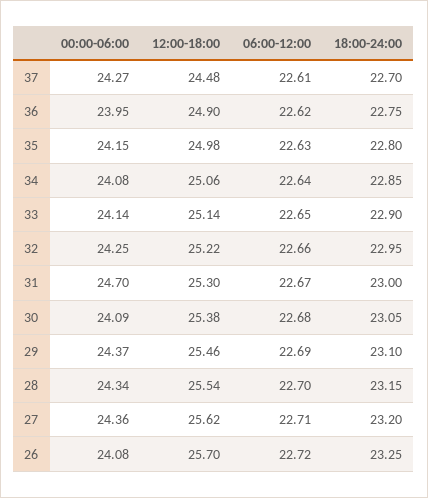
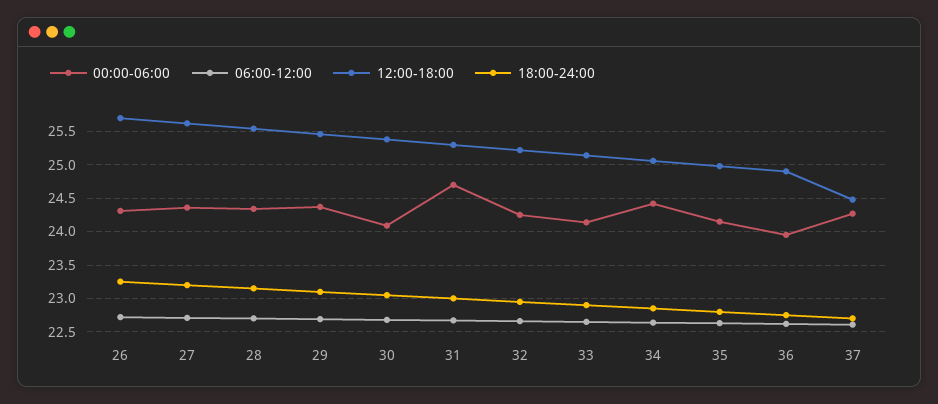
  {
    "00:00-06:00": {
      "37": 24.27,
      "36": 23.95,
      "35": 24.15,
-     "34": 24.08,
+     "34": 24.4,
      "33": 24.14,
      "32": 24.25,
      "31": 24.7,
      "30": 24.09,
      "29": 24.37,
      "28": 24.34,
      "27": 24.36,
-     "26": 24.08
+     "26": 24.3
    },
    "12:00-18:00": {
      "37": 24.48,
      "36": 24.9,
      "35": 24.98,
      "34": 25.06,
      "33": 25.14,
      "32": 25.22,
      "31": 25.3,
      "30": 25.38,
      "29": 25.46,
      "28": 25.54,
      "27": 25.62,
      "26": 25.7
    },
    "06:00-12:00": {
      "37": 22.61,
      "36": 22.62,
      "35": 22.63,
      "34": 22.64,
      "33": 22.65,
      "32": 22.66,
      "31": 22.67,
      "30": 22.68,
      "29": 22.69,
      "28": 22.7,
      "27": 22.71,
      "26": 22.72
    },
    "18:00-24:00": {
      "37": 22.7,
      "36": 22.75,
      "35": 22.8,
      "34": 22.85,
      "33": 22.9,
      "32": 22.95,
      "31": 23,
      "30": 23.05,
      "29": 23.1,
      "28": 23.15,
      "27": 23.2,
      "26": 23.25
    }
  }

